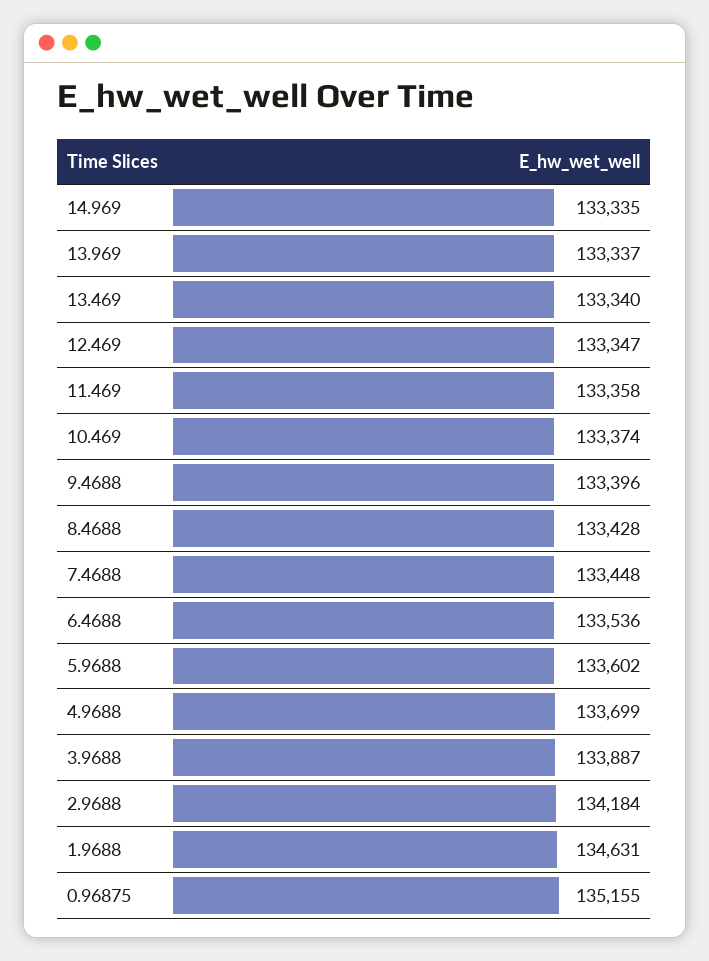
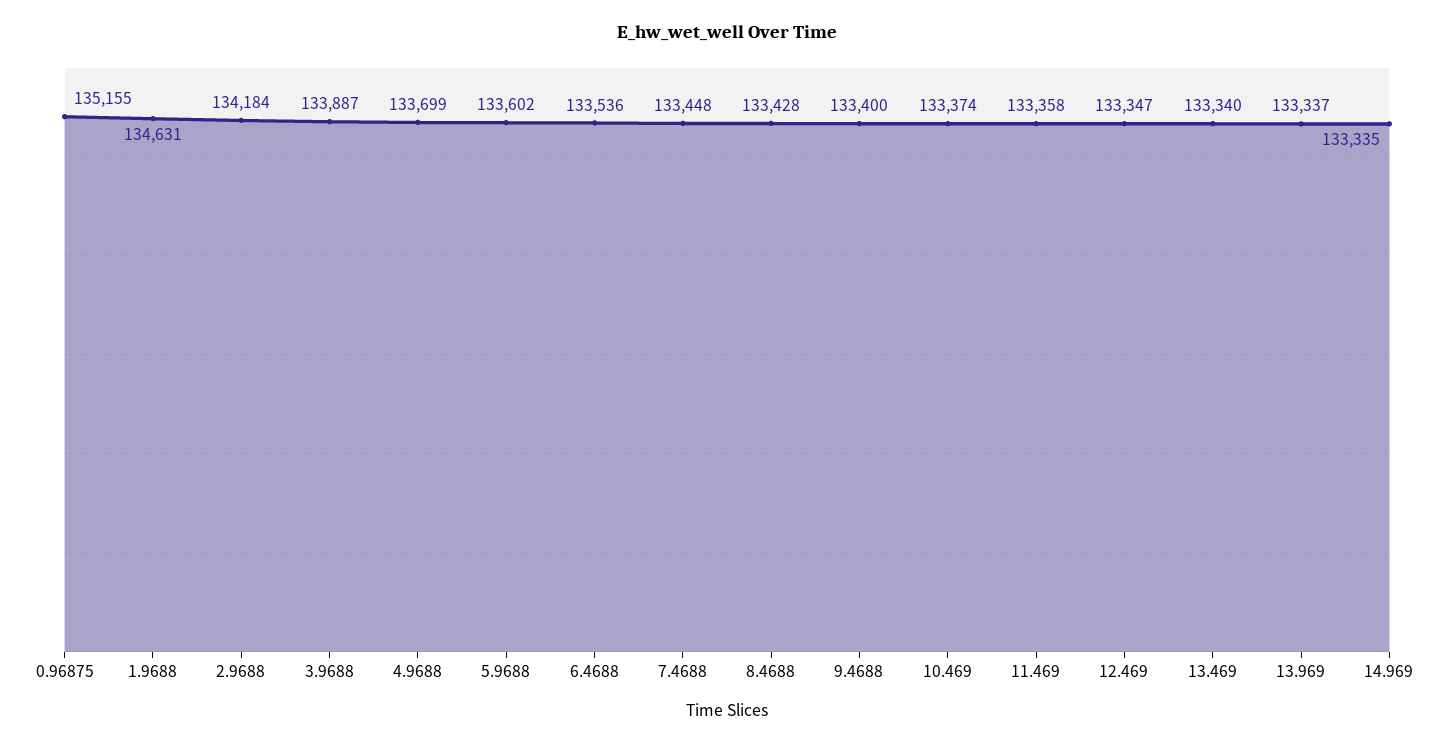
  {
    "14.969": 133335,
    "13.969": 133337,
    "13.469": 133340,
    "12.469": 133347,
    "11.469": 133358,
    "10.469": 133374,
-   "9.4688": 133396,
+   "9.4688": 133400,
    "8.4688": 133428,
    "7.4688": 133448,
    "6.4688": 133536,
    "5.9688": 133602,
    "4.9688": 133699,
    "3.9688": 133887,
    "2.9688": 134184,
    "1.9688": 134631,
    "0.96875": 135155
  }

